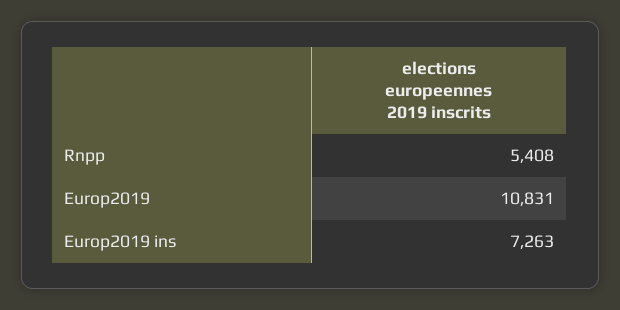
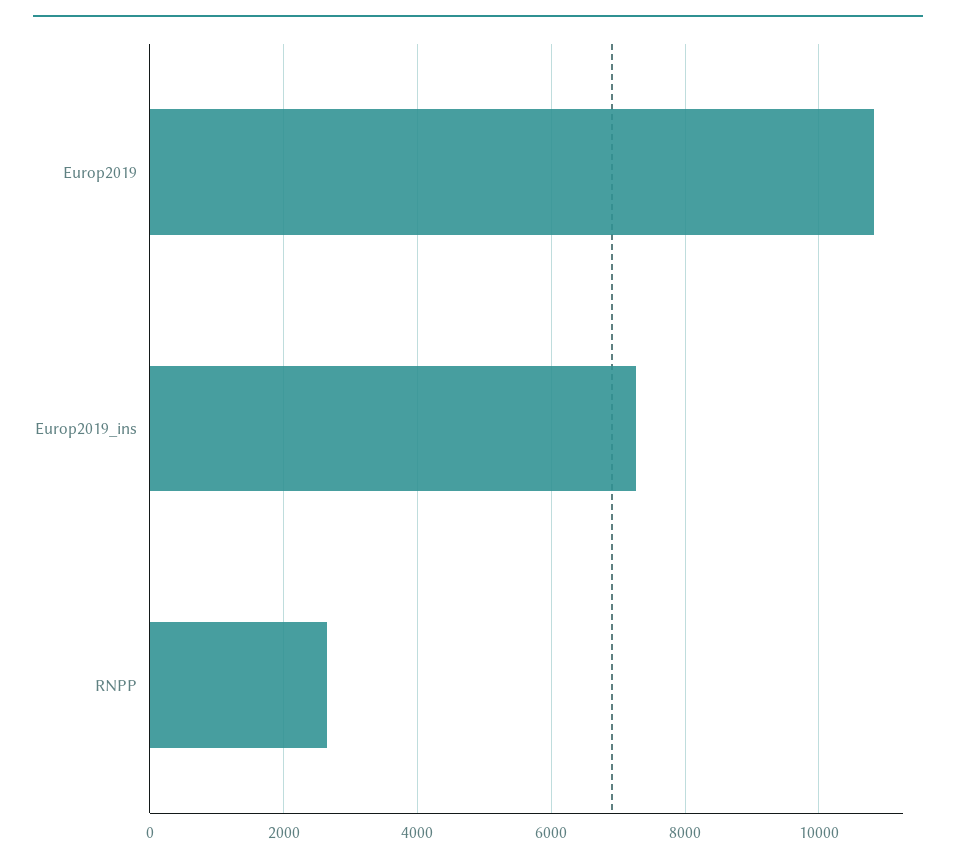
  {
-   "Rnpp": 5408,
+   "Rnpp": 2600,
    "Europ2019": 10831,
    "Europ2019 ins": 7263
  }

